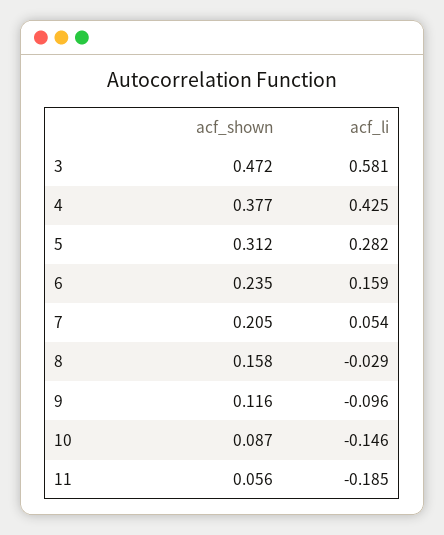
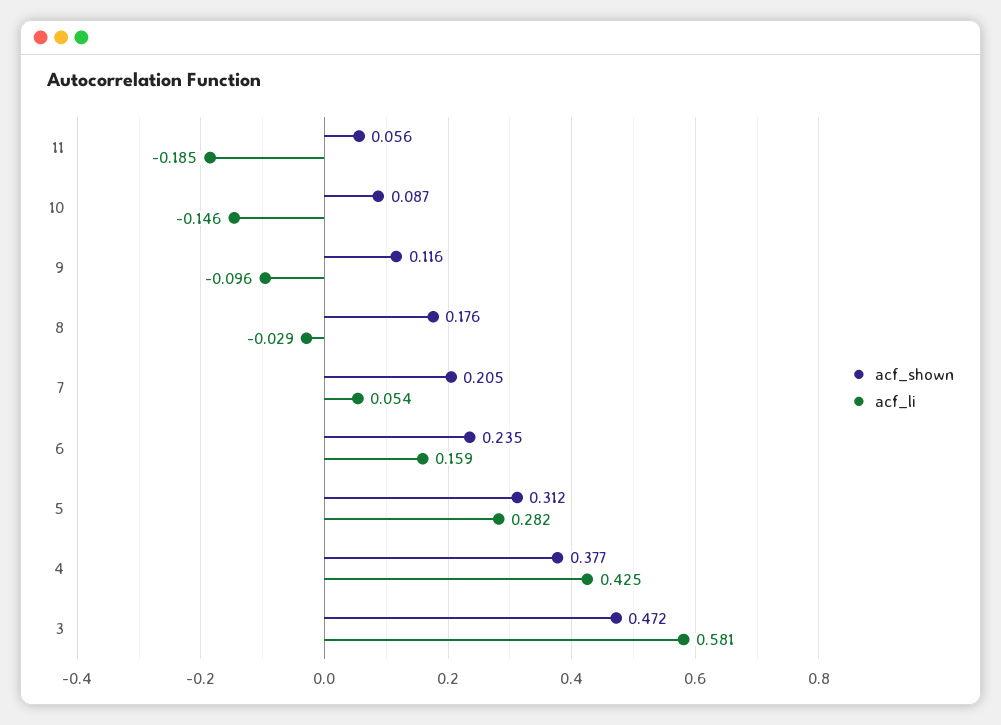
  {
    "acf_shown": {
      "3": 0.472,
      "4": 0.377,
      "5": 0.312,
      "6": 0.235,
      "7": 0.205,
-     "8": 0.158,
+     "8": 0.176,
      "9": 0.116,
      "10": 0.087,
      "11": 0.056
    },
    "acf_li": {
      "3": 0.581,
      "4": 0.425,
      "5": 0.282,
      "6": 0.159,
      "7": 0.054,
      "8": -0.029,
      "9": -0.096,
      "10": -0.146,
      "11": -0.185
    }
  }

